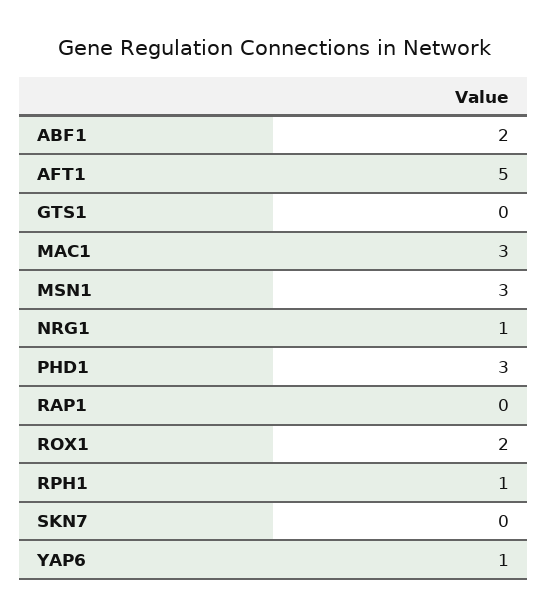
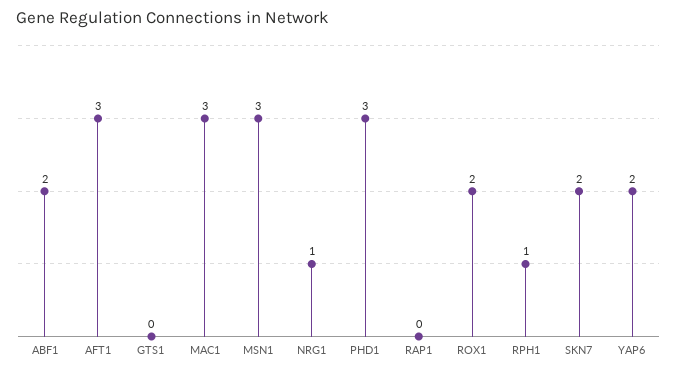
  {
    "ABF1": 2,
-   "AFT1": 5,
+   "AFT1": 3,
    "GTS1": 0,
    "MAC1": 3,
    "MSN1": 3,
    "NRG1": 1,
    "PHD1": 3,
    "RAP1": 0,
    "ROX1": 2,
    "RPH1": 1,
-   "SKN7": 0,
+   "SKN7": 2,
-   "YAP6": 1
+   "YAP6": 2
  }

